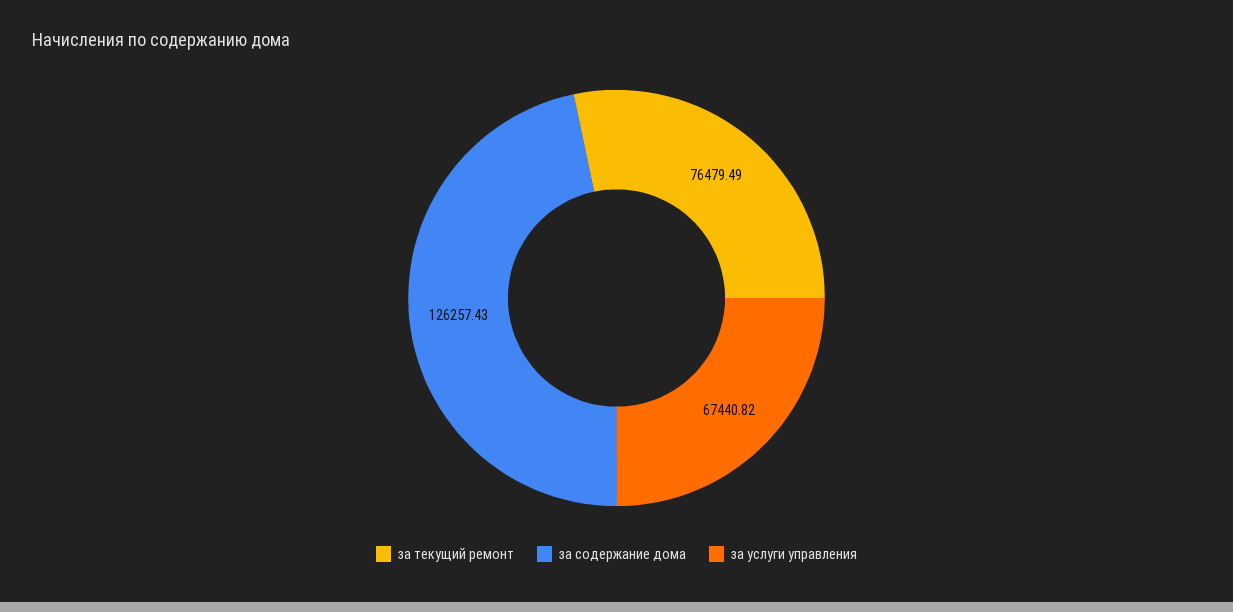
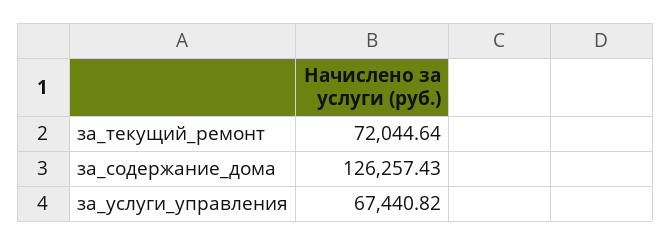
  {
-   "за текущий ремонт": 76479.49,
+   "за текущий ремонт": 72044.64,
    "за содержание дома": 126257.43,
    "за услуги управления": 67440.82
  }

